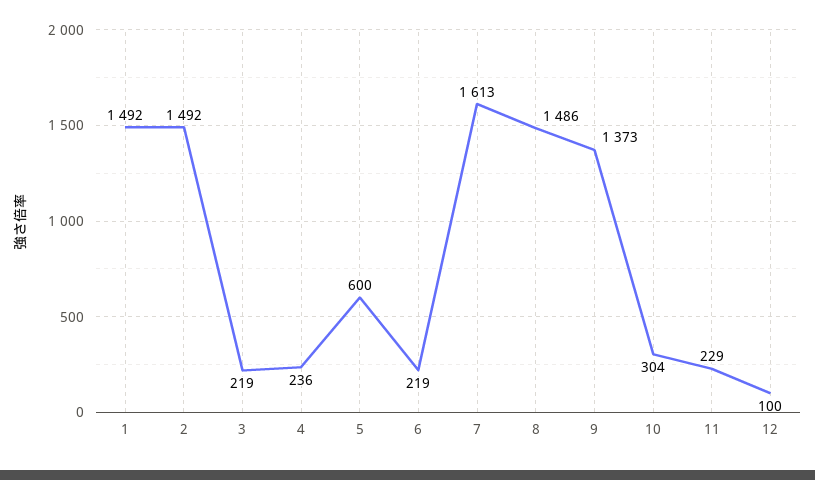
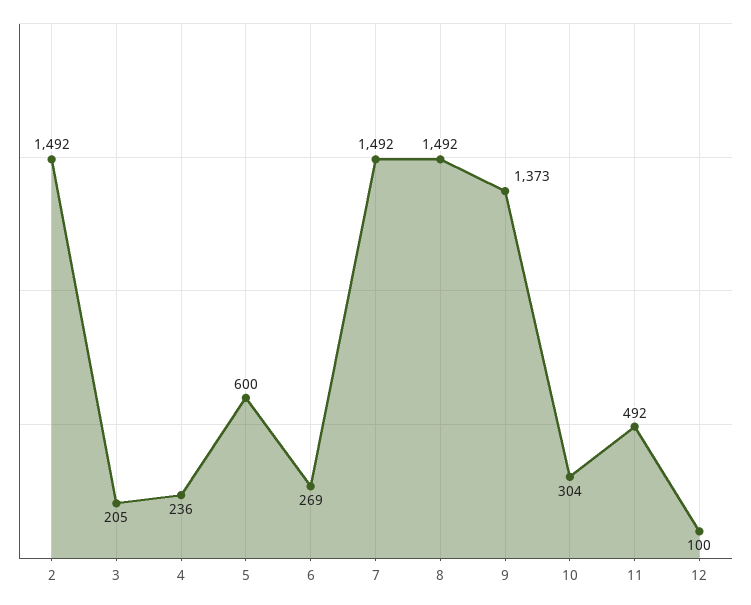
  {
-   "1": 1492,
    "2": 1492,
-   "3": 219,
+   "3": 205,
    "4": 236,
    "5": 600,
-   "6": 219,
+   "6": 269,
-   "7": 1613,
+   "7": 1492,
-   "8": 1486,
+   "8": 1492,
    "9": 1373,
    "10": 304,
-   "11": 229,
+   "11": 492,
    "12": 100
  }

